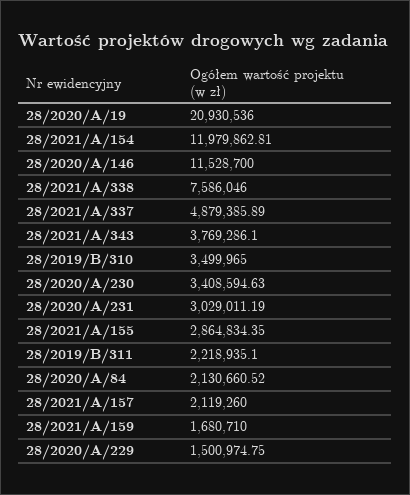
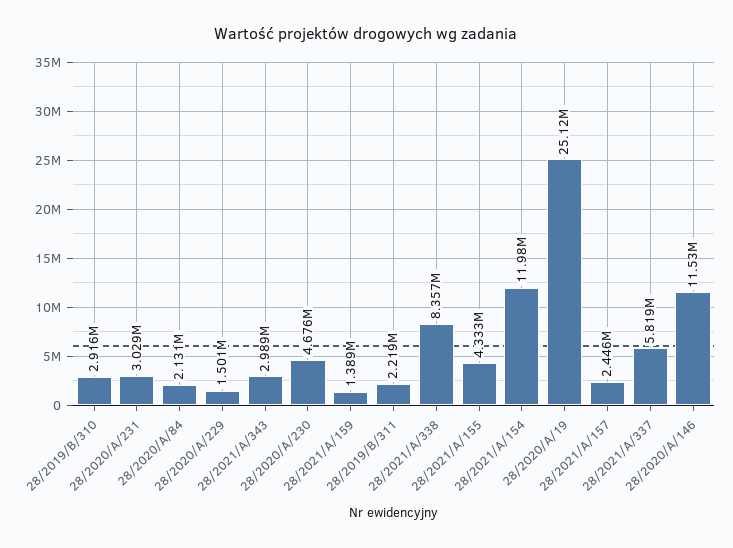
  {
-   "28/2020/A/19": 20930536,
+   "28/2020/A/19": 25120000,
    "28/2021/A/154": 11979862.81,
    "28/2020/A/146": 11528700,
-   "28/2021/A/338": 7586046,
+   "28/2021/A/338": 8357000,
-   "28/2021/A/337": 4879385.89,
+   "28/2021/A/337": 5819000,
-   "28/2021/A/343": 3769286.1,
+   "28/2021/A/343": 2989000,
-   "28/2019/B/310": 3499965,
+   "28/2019/B/310": 2916000,
-   "28/2020/A/230": 3408594.63,
+   "28/2020/A/230": 4676000,
    "28/2020/A/231": 3029011.19,
-   "28/2021/A/155": 2864834.35,
+   "28/2021/A/155": 4333000,
    "28/2019/B/311": 2218935.1,
    "28/2020/A/84": 2130660.52,
-   "28/2021/A/157": 2119260,
+   "28/2021/A/157": 2446000,
-   "28/2021/A/159": 1680710,
+   "28/2021/A/159": 1389000,
    "28/2020/A/229": 1500974.75
  }

